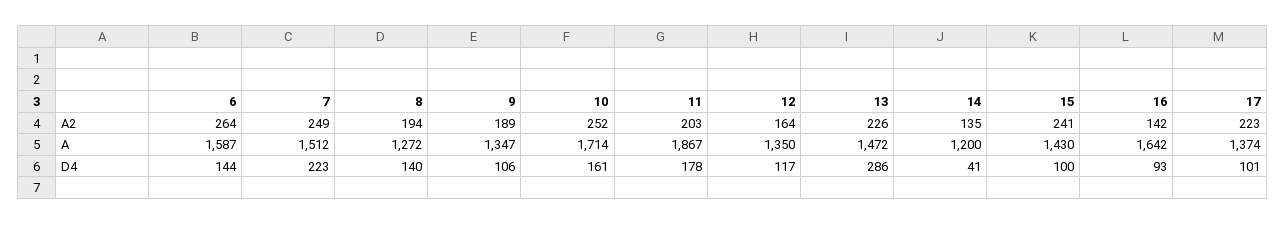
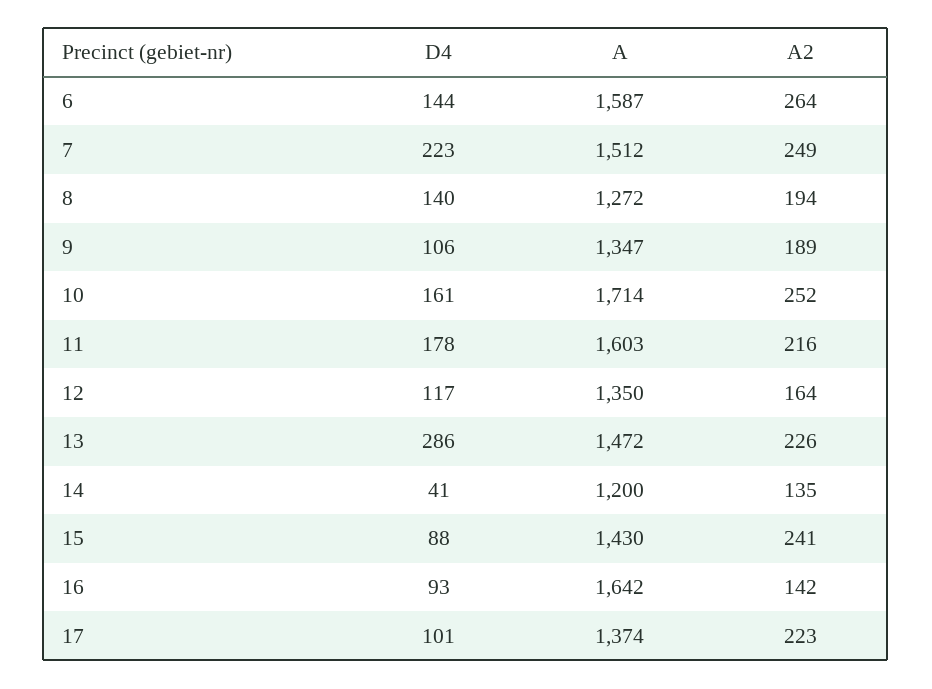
  {
    "6": {
      "A2": 264,
      "A": 1587,
      "D4": 144
    },
    "7": {
      "A2": 249,
      "A": 1512,
      "D4": 223
    },
    "8": {
      "A2": 194,
      "A": 1272,
      "D4": 140
    },
    "9": {
      "A2": 189,
      "A": 1347,
      "D4": 106
    },
    "10": {
      "A2": 252,
      "A": 1714,
      "D4": 161
    },
    "11": {
-     "A2": 203,
+     "A2": 216,
-     "A": 1867,
+     "A": 1603,
      "D4": 178
    },
    "12": {
      "A2": 164,
      "A": 1350,
      "D4": 117
    },
    "13": {
      "A2": 226,
      "A": 1472,
      "D4": 286
    },
    "14": {
      "A2": 135,
      "A": 1200,
      "D4": 41
    },
    "15": {
      "A2": 241,
      "A": 1430,
-     "D4": 100
+     "D4": 88
    },
    "16": {
      "A2": 142,
      "A": 1642,
      "D4": 93
    },
    "17": {
      "A2": 223,
      "A": 1374,
      "D4": 101
    }
  }

